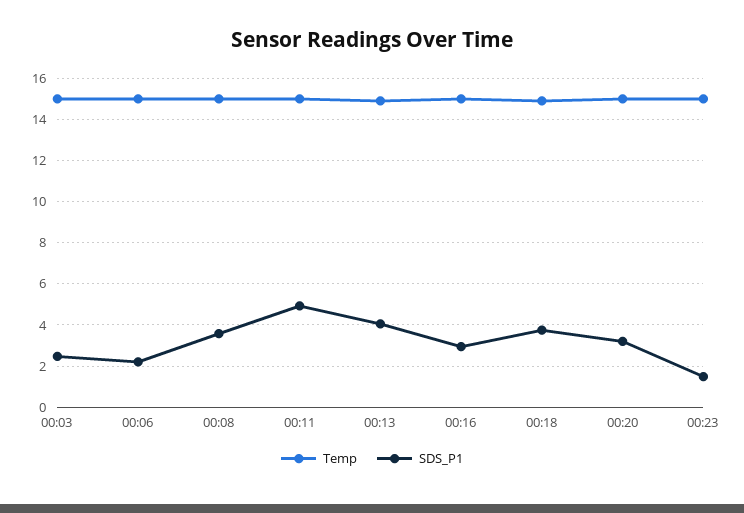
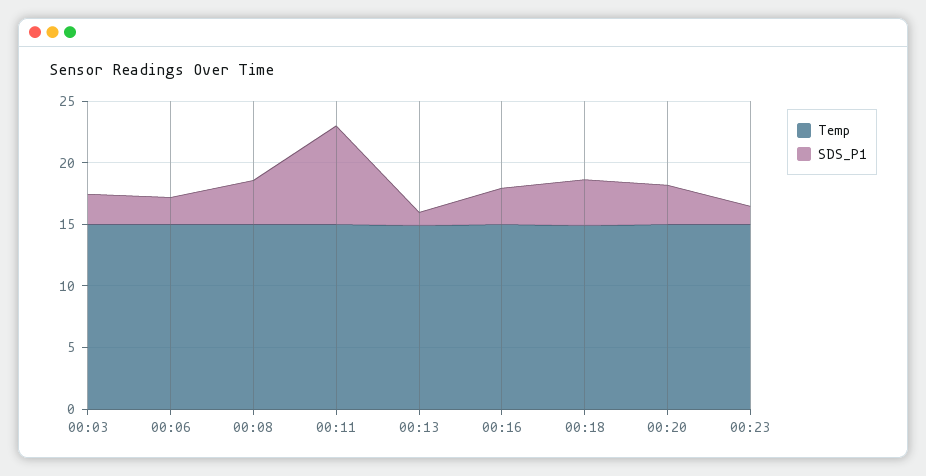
  {
    "Temp": {
      "00:03": 15,
      "00:06": 15,
      "00:08": 15,
      "00:11": 15,
      "00:13": 15,
      "00:16": 15,
      "00:18": 15,
      "00:20": 15,
      "00:23": 15
    },
    "SDS_P1": {
      "00:03": 2.5,
      "00:06": 2,
      "00:08": 3.5,
-     "00:11": 5,
+     "00:11": 8,
-     "00:13": 4,
+     "00:13": 1,
      "00:16": 3,
      "00:18": 4,
      "00:20": 3,
      "00:23": 1.5
    }
  }

